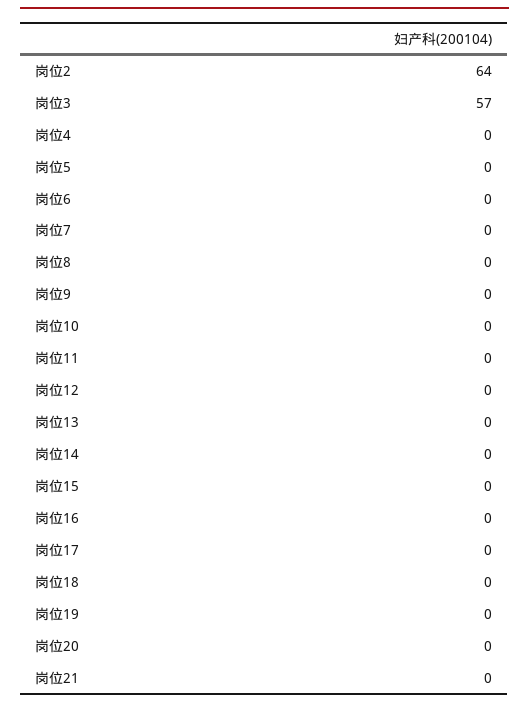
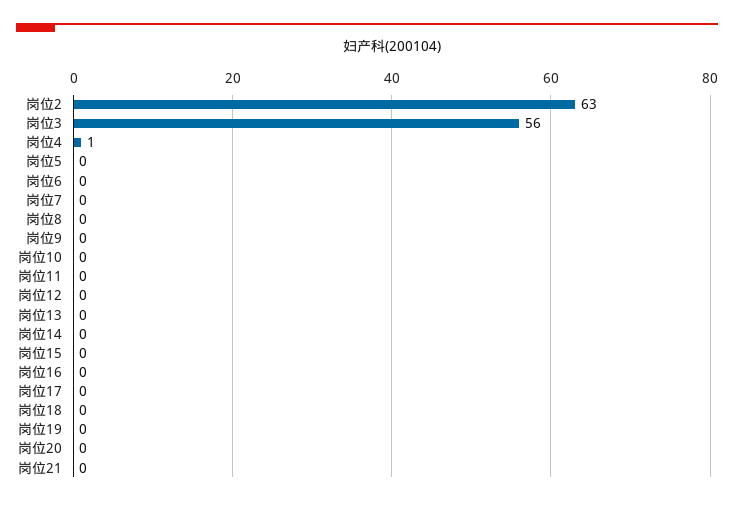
  {
-   "岗位2": 64,
+   "岗位2": 63,
-   "岗位3": 57,
+   "岗位3": 56,
-   "岗位4": 0,
+   "岗位4": 1,
    "岗位5": 0,
    "岗位6": 0,
    "岗位7": 0,
    "岗位8": 0,
    "岗位9": 0,
    "岗位10": 0,
    "岗位11": 0,
    "岗位12": 0,
    "岗位13": 0,
    "岗位14": 0,
    "岗位15": 0,
    "岗位16": 0,
    "岗位17": 0,
    "岗位18": 0,
    "岗位19": 0,
    "岗位20": 0,
    "岗位21": 0
  }

